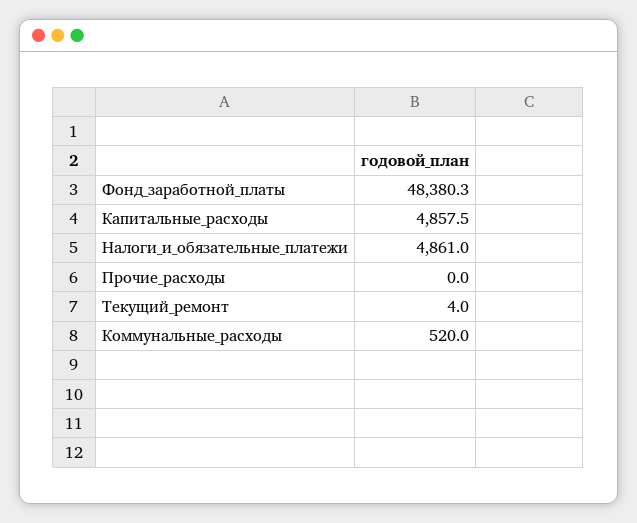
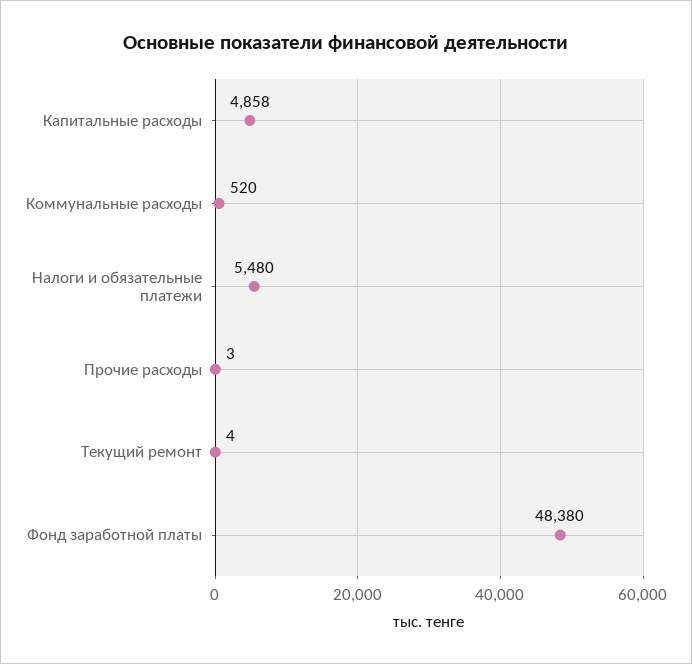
  {
    "Фонд_заработной_платы": 48380.3,
    "Капитальные_расходы": 4857.5,
-   "Налоги_и_обязательные_платежи": 4861,
+   "Налоги_и_обязательные_платежи": 5480,
-   "Прочие_расходы": 0,
+   "Прочие_расходы": 3,
    "Текущий_ремонт": 4,
    "Коммунальные_расходы": 520
  }

